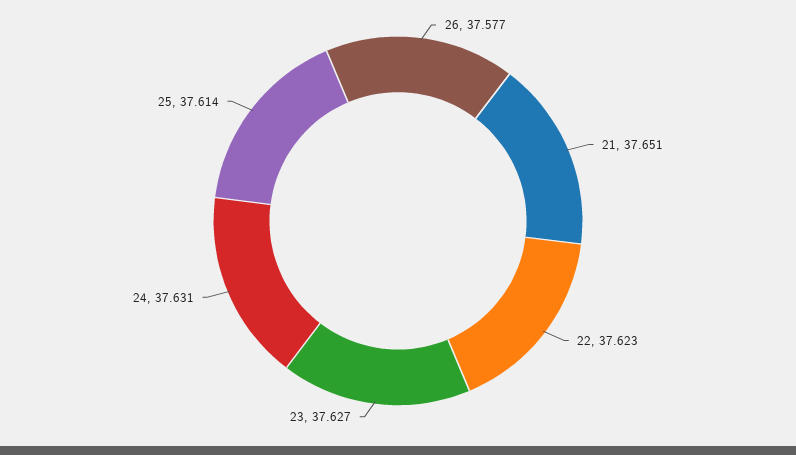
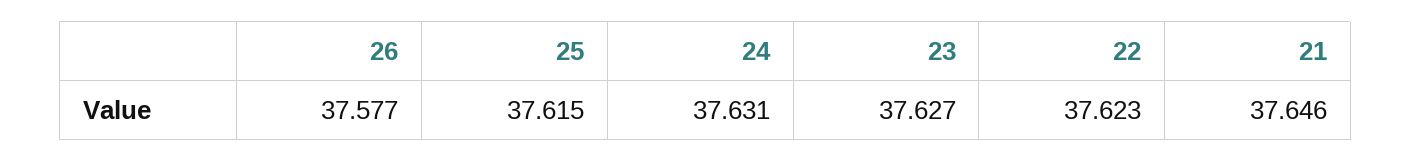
  {
    "26": 37.577,
-   "21": 37.651,
+   "21": 37.646,
    "22": 37.623,
    "23": 37.627,
    "24": 37.631,
-   "25": 37.614
+   "25": 37.615
  }

